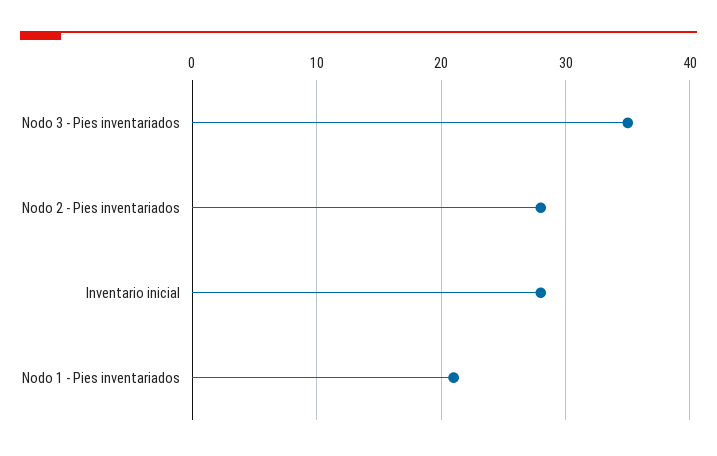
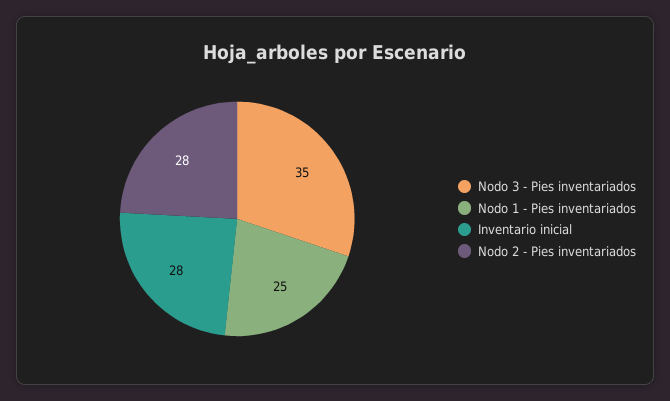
  {
    "Nodo 3 - Pies inventariados": 35,
    "Nodo 2 - Pies inventariados": 28,
    "Inventario inicial": 28,
-   "Nodo 1 - Pies inventariados": 21
+   "Nodo 1 - Pies inventariados": 25
  }

